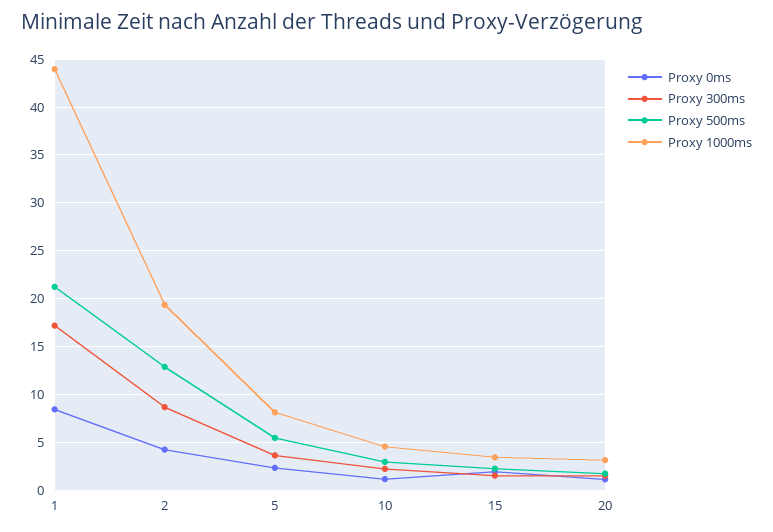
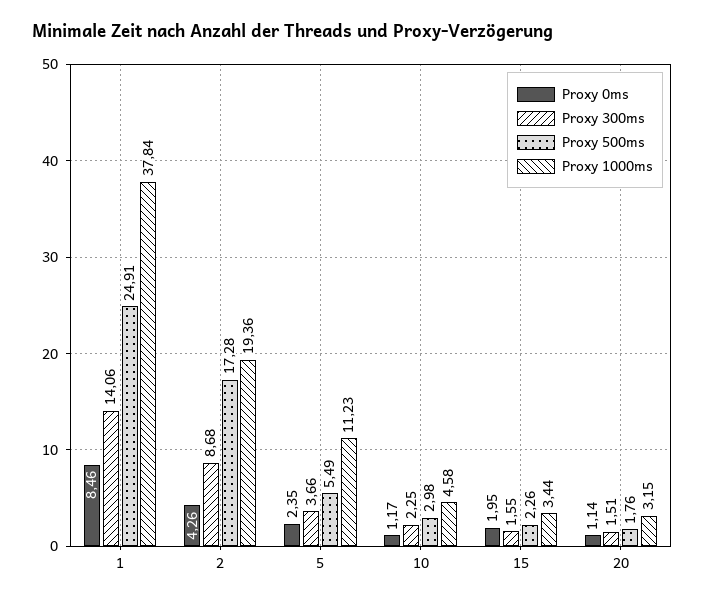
  {
    "Proxy 0ms": {
      "1": 8.46,
      "2": 4.26,
      "5": 2.35,
      "10": 1.17,
      "15": 1.95,
      "20": 1.14
    },
    "Proxy 300ms": {
-     "1": 17,
+     "1": 14.06,
      "2": 8.68,
      "5": 3.66,
      "10": 2.25,
      "15": 1.55,
      "20": 1.51
    },
    "Proxy 500ms": {
-     "1": 21,
+     "1": 24.91,
-     "2": 13,
+     "2": 17.28,
      "5": 5.49,
      "10": 2.98,
      "15": 2.26,
      "20": 1.76
    },
    "Proxy 1000ms": {
-     "1": 44,
+     "1": 37.84,
      "2": 19.36,
-     "5": 8,
+     "5": 11.23,
      "10": 4.58,
      "15": 3.44,
      "20": 3.15
    }
  }

